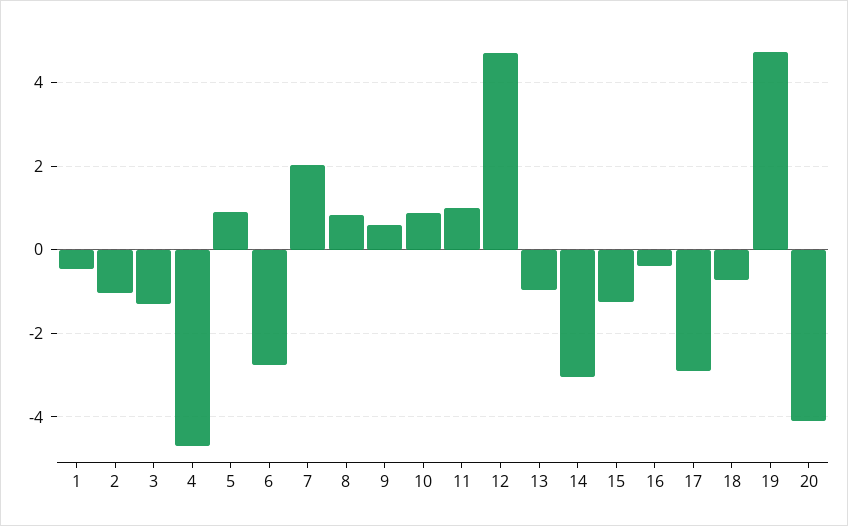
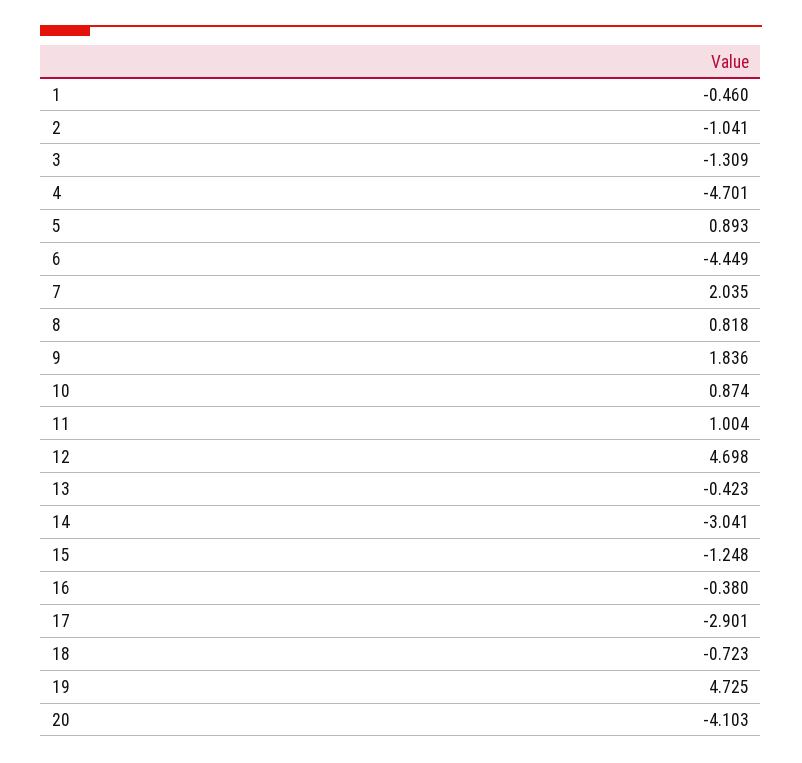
  {
    "1": -0.46,
    "2": -1.041,
    "3": -1.309,
    "4": -4.701,
    "5": 0.893,
-   "6": -2.8,
+   "6": -4.449,
    "7": 2.035,
    "8": 0.818,
-   "9": 0.6,
+   "9": 1.836,
    "10": 0.874,
    "11": 1.004,
    "12": 4.698,
-   "13": -1,
+   "13": -0.423,
    "14": -3.041,
    "15": -1.248,
    "16": -0.38,
    "17": -2.901,
    "18": -0.723,
    "19": 4.725,
    "20": -4.103
  }

